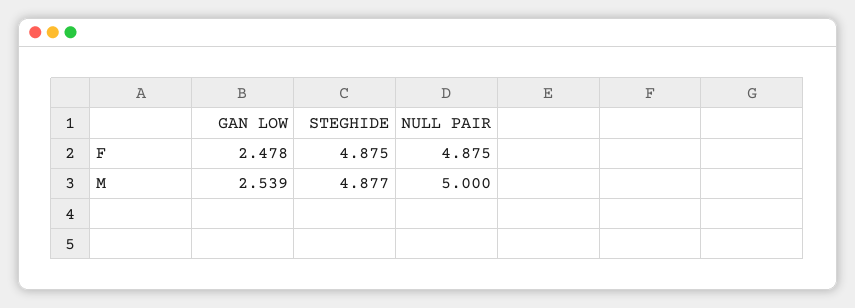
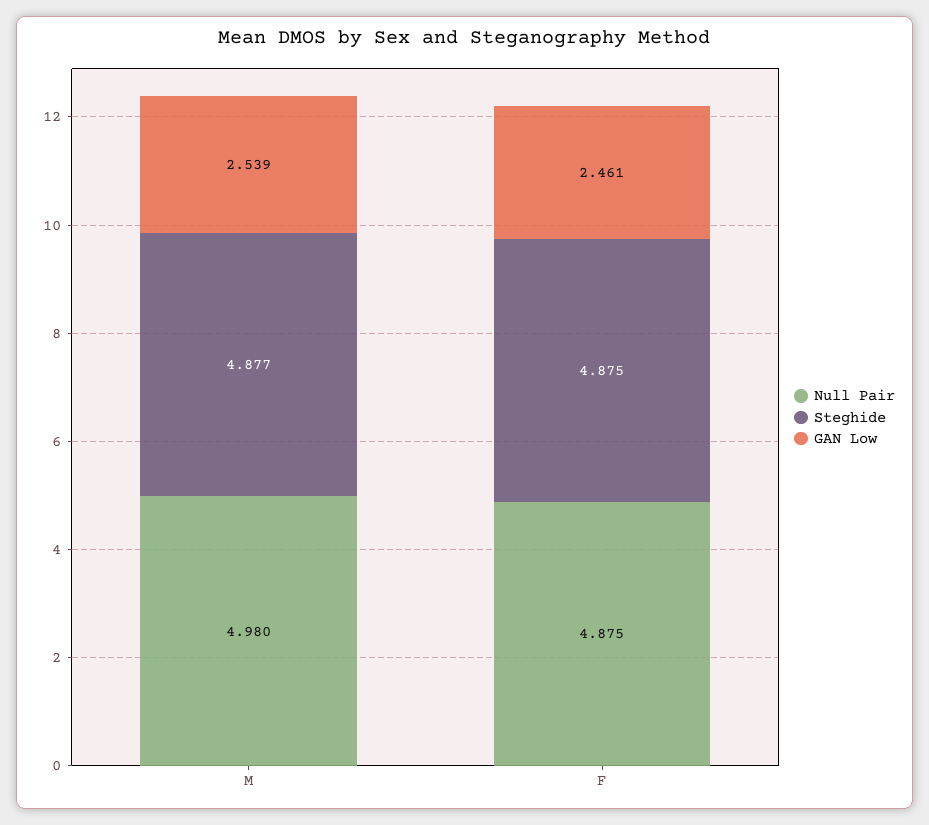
  {
    "GAN LOW": {
-     "F": 2.478,
+     "F": 2.461,
      "M": 2.539
    },
    "STEGHIDE": {
      "F": 4.875,
      "M": 4.877
    },
    "NULL PAIR": {
      "F": 4.875,
-     "M": 5
+     "M": 4.98
    }
  }

